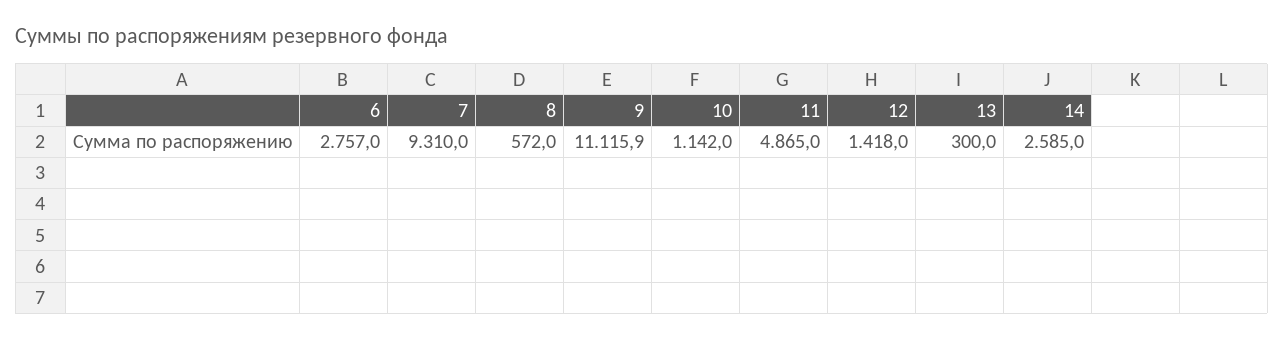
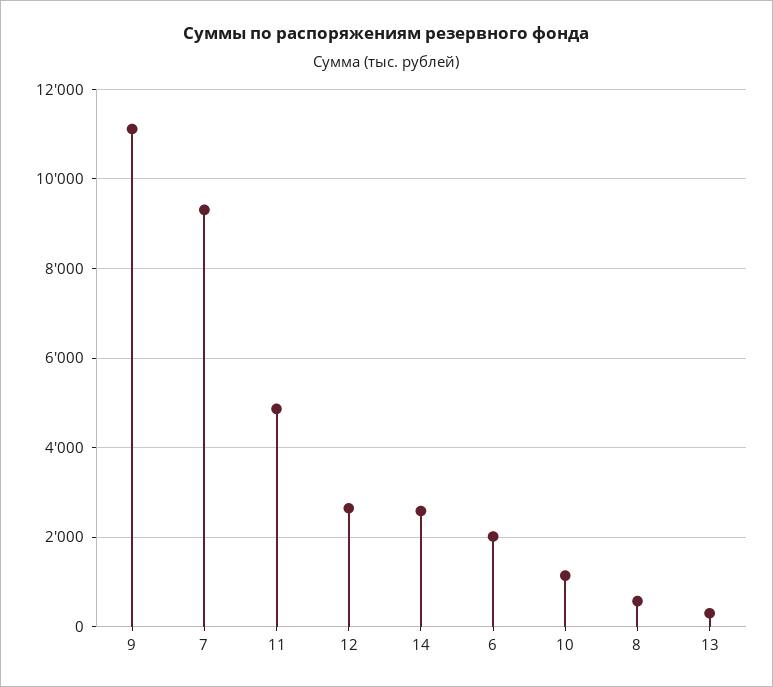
  {
-   "6": 2757,
+   "6": 2000,
    "7": 9310,
    "8": 572,
    "9": 11115.9,
    "10": 1142,
    "11": 4865,
-   "12": 1418,
+   "12": 2600,
    "13": 300,
    "14": 2585
  }

